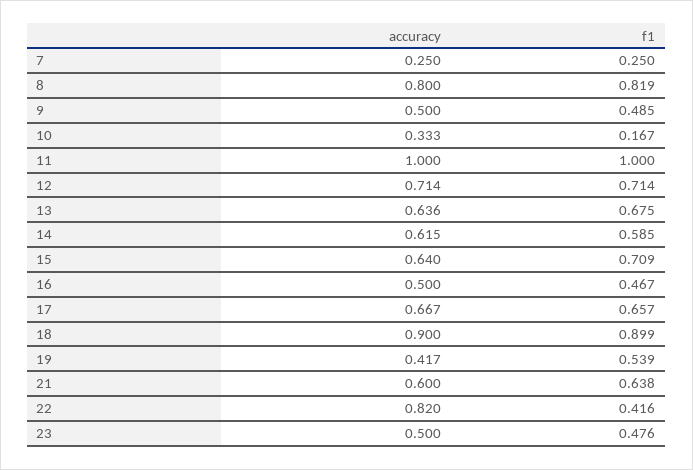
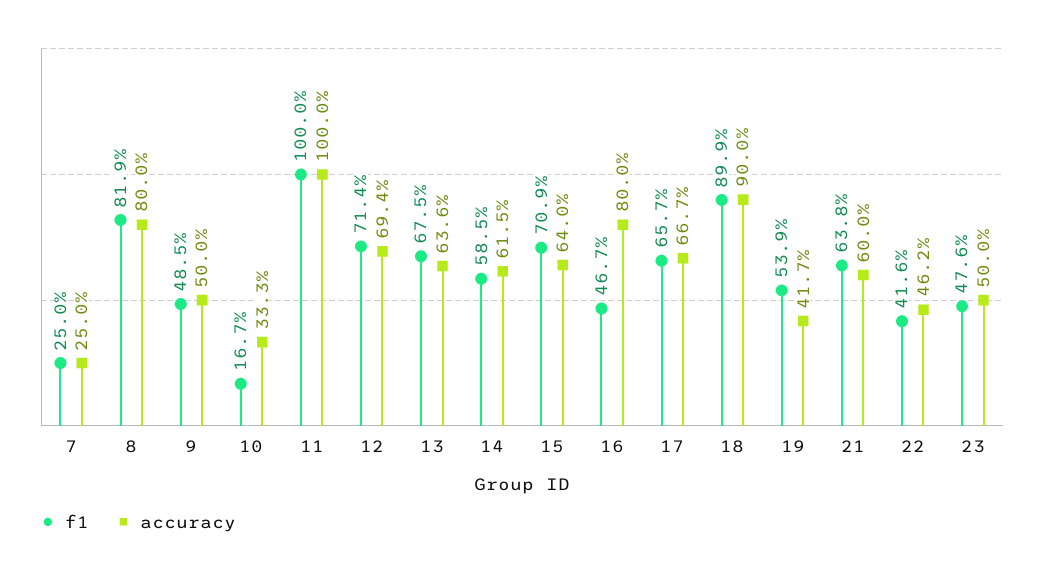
  {
    "accuracy": {
      "7": 0.25,
      "8": 0.8,
      "9": 0.5,
      "10": 0.333,
      "11": 1,
-     "12": 0.714,
+     "12": 0.694,
      "13": 0.636,
      "14": 0.615,
      "15": 0.64,
-     "16": 0.5,
+     "16": 0.8,
      "17": 0.667,
      "18": 0.9,
      "19": 0.417,
      "21": 0.6,
-     "22": 0.82,
+     "22": 0.462,
      "23": 0.5
    },
    "f1": {
      "7": 0.25,
      "8": 0.819,
      "9": 0.485,
      "10": 0.167,
      "11": 1,
      "12": 0.714,
      "13": 0.675,
      "14": 0.585,
      "15": 0.709,
      "16": 0.467,
      "17": 0.657,
      "18": 0.899,
      "19": 0.539,
      "21": 0.638,
      "22": 0.416,
      "23": 0.476
    }
  }

